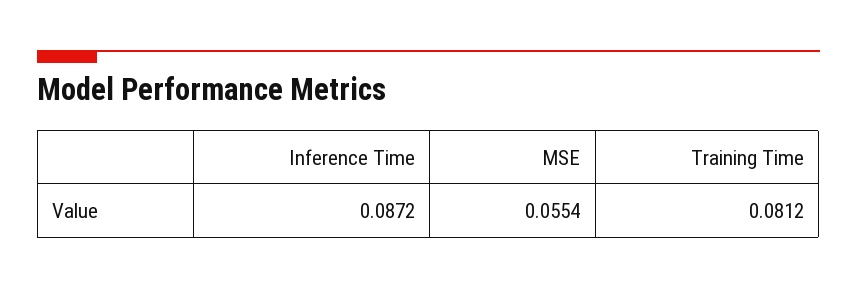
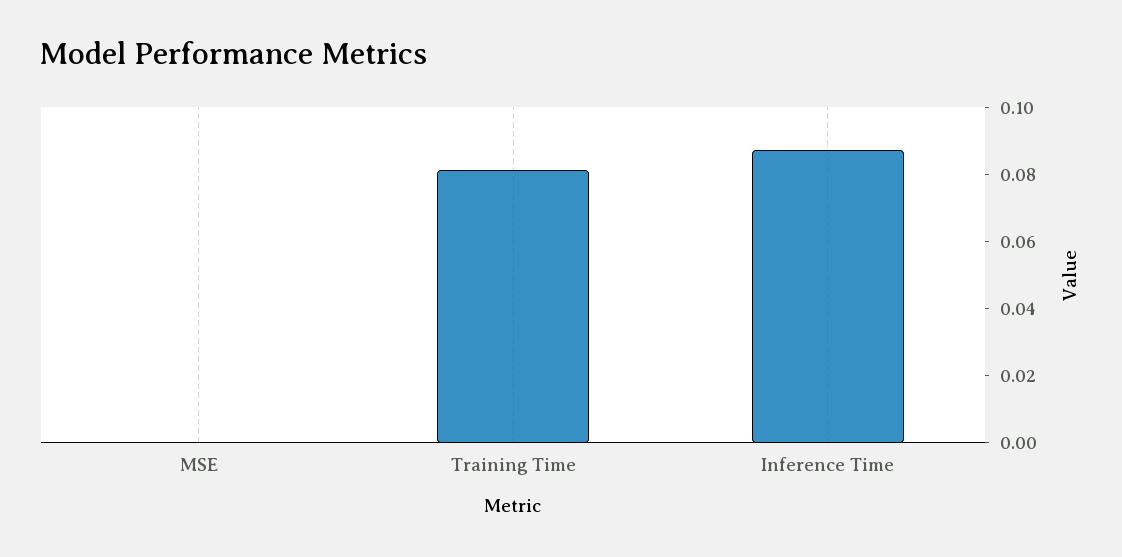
  {
    "Inference Time": 0.0872,
-   "MSE": 0.0554,
+   "MSE": 0,
    "Training Time": 0.0812
  }

